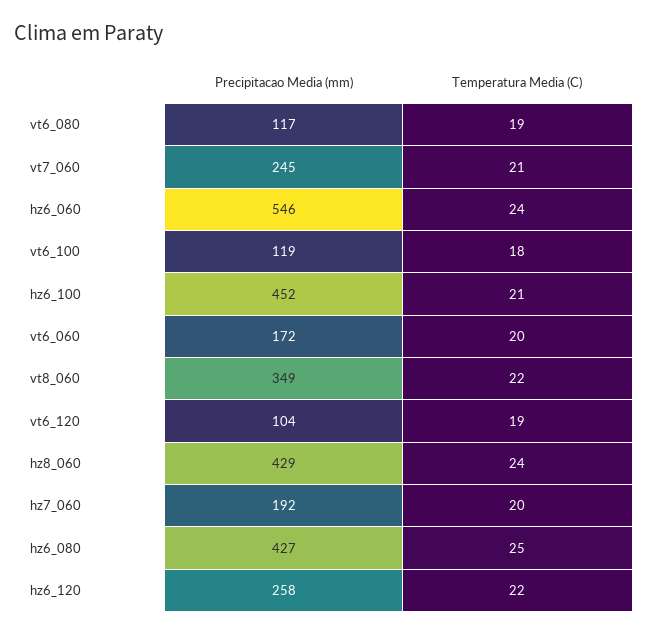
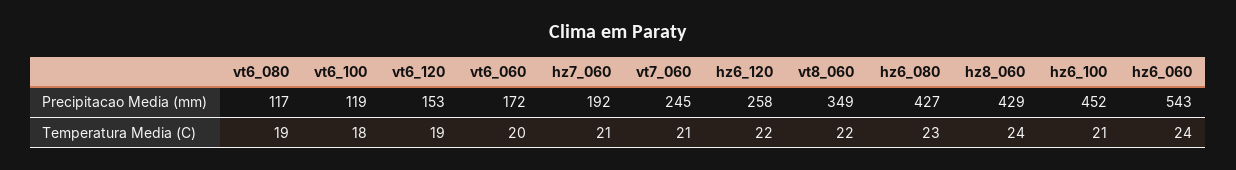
  {
    "Precipitacao Media (mm)": {
      "vt6_080": 117,
      "vt7_060": 245,
-     "hz6_060": 546,
+     "hz6_060": 543,
      "vt6_100": 119,
      "hz6_100": 452,
      "vt6_060": 172,
      "vt8_060": 349,
-     "vt6_120": 104,
+     "vt6_120": 153,
      "hz8_060": 429,
      "hz7_060": 192,
      "hz6_080": 427,
      "hz6_120": 258
    },
    "Temperatura Media (C)": {
      "vt6_080": 19,
      "vt7_060": 21,
      "hz6_060": 24,
      "vt6_100": 18,
      "hz6_100": 21,
      "vt6_060": 20,
      "vt8_060": 22,
      "vt6_120": 19,
      "hz8_060": 24,
-     "hz7_060": 20,
+     "hz7_060": 21,
-     "hz6_080": 25,
+     "hz6_080": 23,
      "hz6_120": 22
    }
  }

